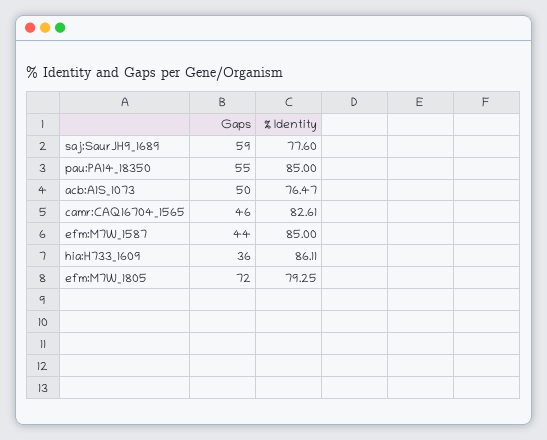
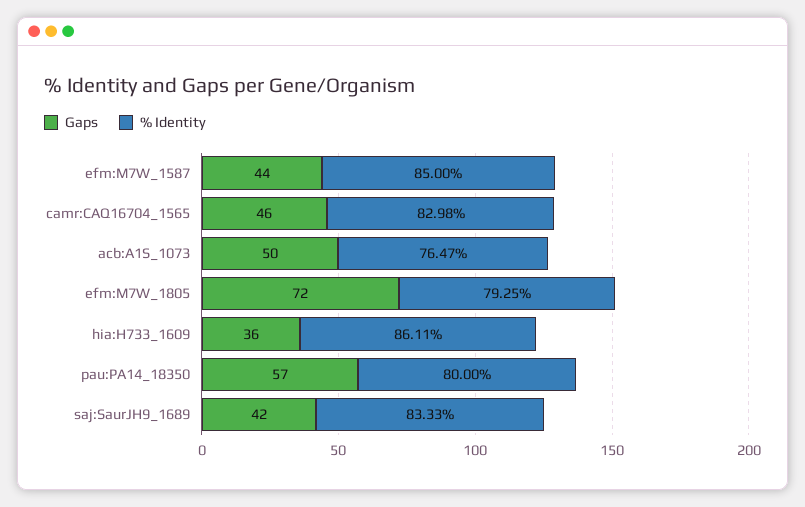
  {
    "Gaps": {
-     "saj:SaurJH9_1689": 59,
+     "saj:SaurJH9_1689": 42,
-     "pau:PA14_18350": 55,
+     "pau:PA14_18350": 57,
      "acb:A1S_1073": 50,
      "camr:CAQ16704_1565": 46,
      "efm:M7W_1587": 44,
      "hia:H733_1609": 36,
      "efm:M7W_1805": 72
    },
    "% Identity": {
-     "saj:SaurJH9_1689": 77.6,
+     "saj:SaurJH9_1689": 83.33,
-     "pau:PA14_18350": 85,
+     "pau:PA14_18350": 80,
      "acb:A1S_1073": 76.47,
-     "camr:CAQ16704_1565": 82.61,
+     "camr:CAQ16704_1565": 82.98,
      "efm:M7W_1587": 85,
      "hia:H733_1609": 86.11,
      "efm:M7W_1805": 79.25
    }
  }

